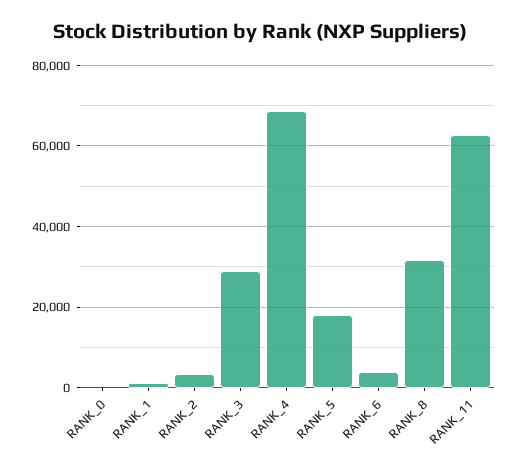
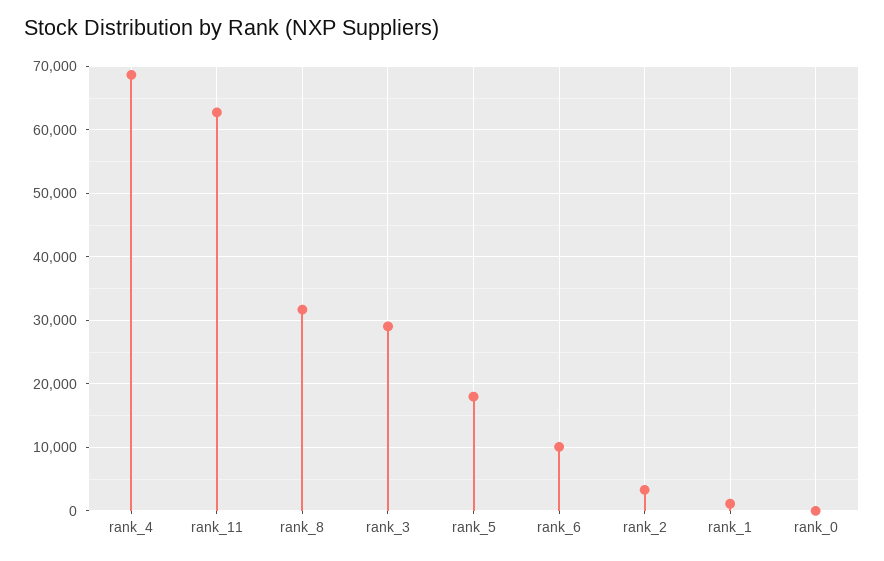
  {
    "RANK_0": 0,
    "RANK_1": 1000,
    "RANK_2": 3000,
    "RANK_3": 29000,
    "RANK_4": 69000,
    "RANK_5": 18000,
-   "RANK_6": 4000,
+   "RANK_6": 10000,
    "RANK_8": 32000,
    "RANK_11": 63000
  }

